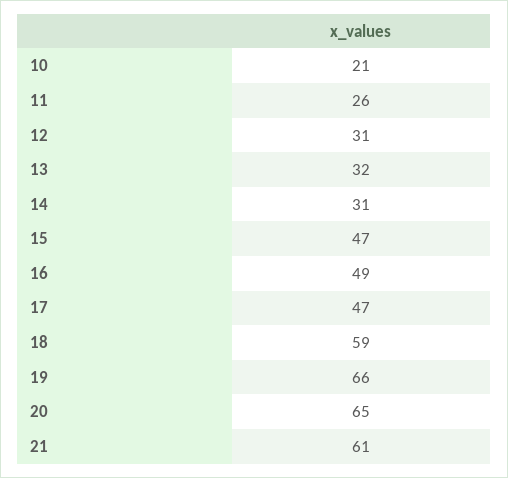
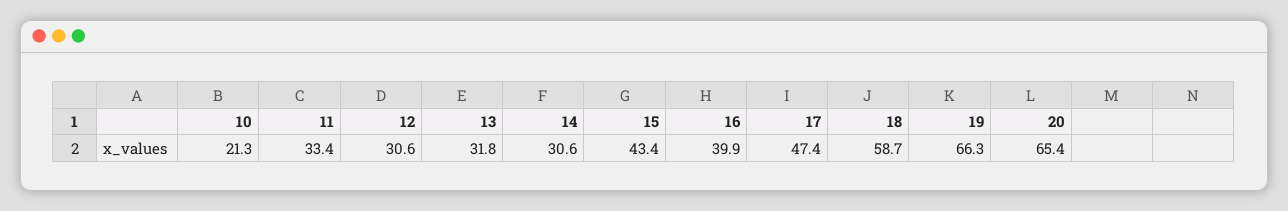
  {
    "10": 21.3,
-   "11": 26,
+   "11": 33.4,
    "12": 30.6,
    "13": 31.8,
    "14": 30.6,
-   "15": 47,
+   "15": 43.4,
-   "16": 49,
+   "16": 39.9,
    "17": 47.4,
    "18": 58.7,
    "19": 66.3,
-   "20": 65.4,
+   "20": 65.4
-   "21": 61
  }

